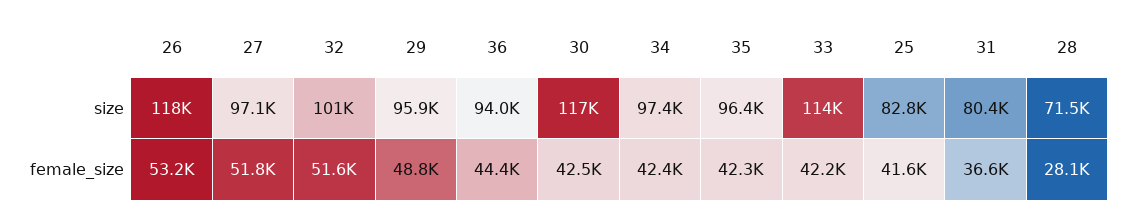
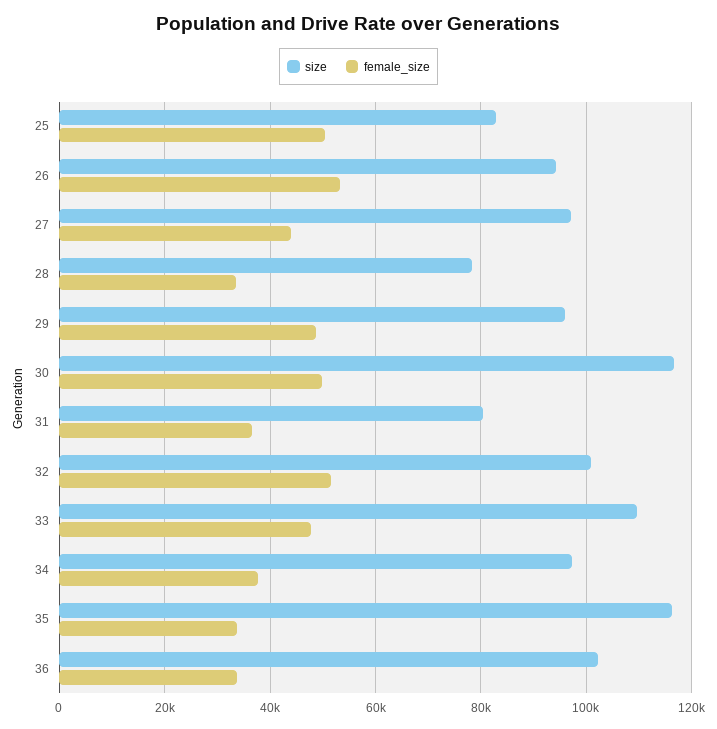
  {
    "size": {
-     "26": 118000,
+     "26": 94000,
      "27": 97100,
      "32": 101000,
      "29": 95900,
-     "36": 94000,
+     "36": 102000,
      "30": 117000,
      "34": 97400,
-     "35": 96400,
+     "35": 116000,
-     "33": 114000,
+     "33": 110000,
      "25": 82800,
      "31": 80400,
-     "28": 71500
+     "28": 78000
    },
    "female_size": {
      "26": 53200,
-     "27": 51800,
+     "27": 44000,
      "32": 51600,
      "29": 48800,
-     "36": 44400,
+     "36": 34000,
-     "30": 42500,
+     "30": 50000,
-     "34": 42400,
+     "34": 38000,
-     "35": 42300,
+     "35": 34000,
-     "33": 42200,
+     "33": 48000,
-     "25": 41600,
+     "25": 50000,
      "31": 36600,
-     "28": 28100
+     "28": 34000
    }
  }

